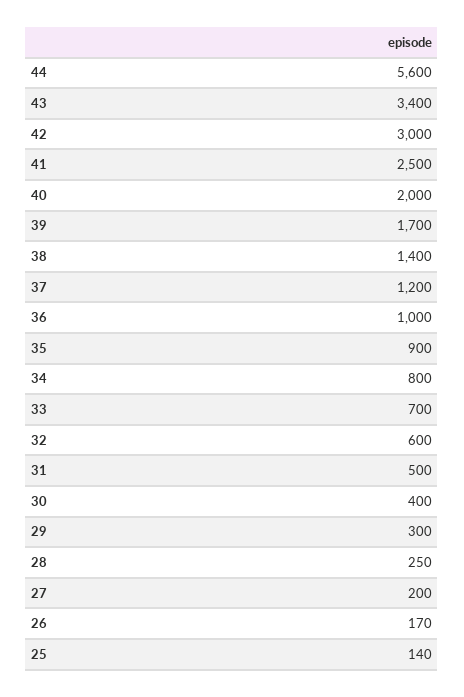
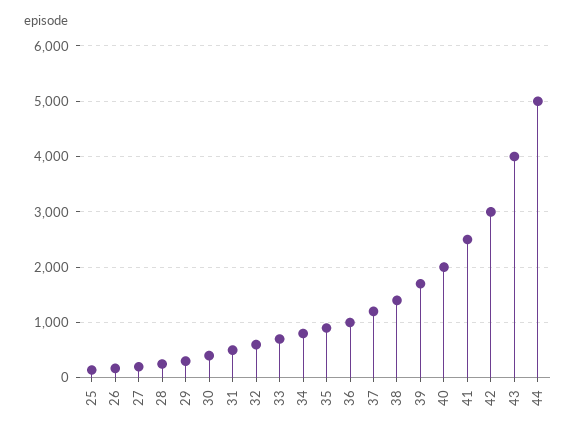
  {
-   "44": 5600,
+   "44": 5000,
-   "43": 3400,
+   "43": 4000,
    "42": 3000,
    "41": 2500,
    "40": 2000,
    "39": 1700,
    "38": 1400,
    "37": 1200,
    "36": 1000,
    "35": 900,
    "34": 800,
    "33": 700,
    "32": 600,
    "31": 500,
    "30": 400,
    "29": 300,
    "28": 250,
    "27": 200,
    "26": 170,
    "25": 140
  }

